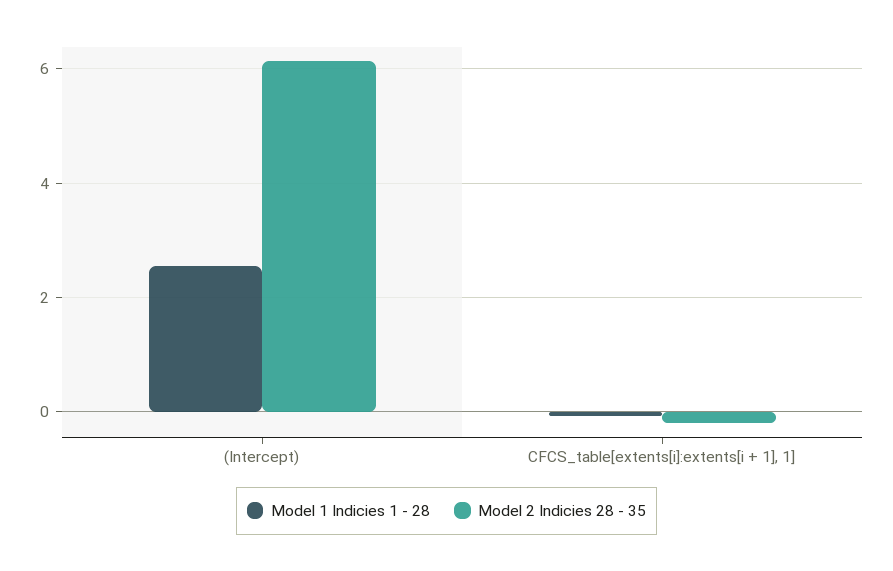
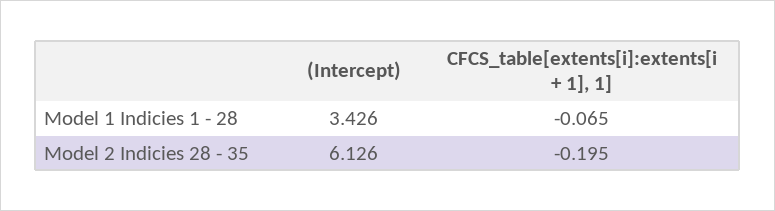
  {
    "Model 1 Indicies 1 - 28": {
-     "(Intercept)": 2.6,
+     "(Intercept)": 3.426,
      "CFCS_table[extents[i]:extents[i + 1], 1]": -0.065
    },
    "Model 2 Indicies 28 - 35": {
      "(Intercept)": 6.126,
      "CFCS_table[extents[i]:extents[i + 1], 1]": -0.195
    }
  }

